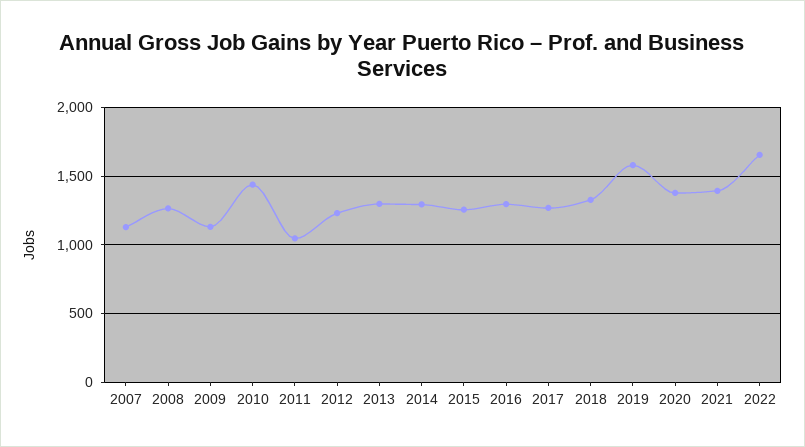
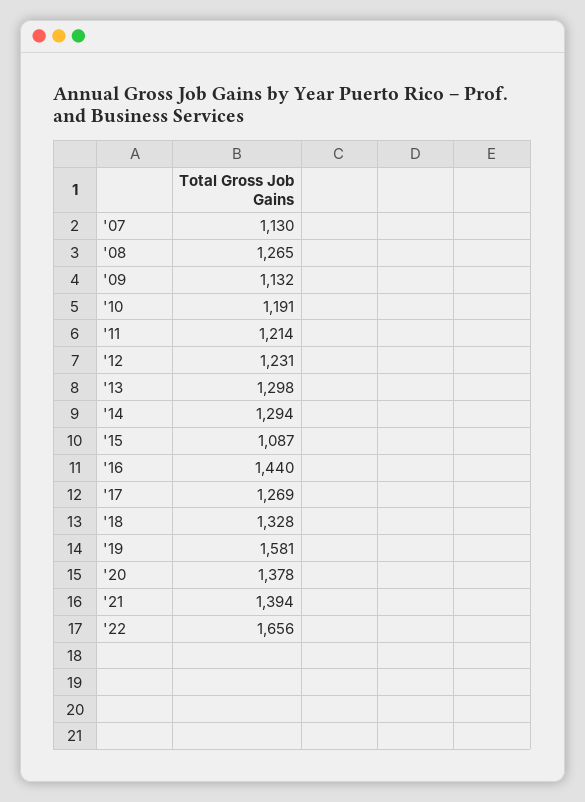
  {
    "2007": 1130,
    "2008": 1265,
    "2009": 1132,
-   "2010": 1450,
+   "2010": 1191,
-   "2011": 1050,
+   "2011": 1214,
    "2012": 1231,
    "2013": 1298,
    "2014": 1294,
-   "2015": 1250,
+   "2015": 1087,
-   "2016": 1300,
+   "2016": 1440,
    "2017": 1269,
    "2018": 1328,
    "2019": 1581,
    "2020": 1378,
    "2021": 1394,
    "2022": 1656
  }

